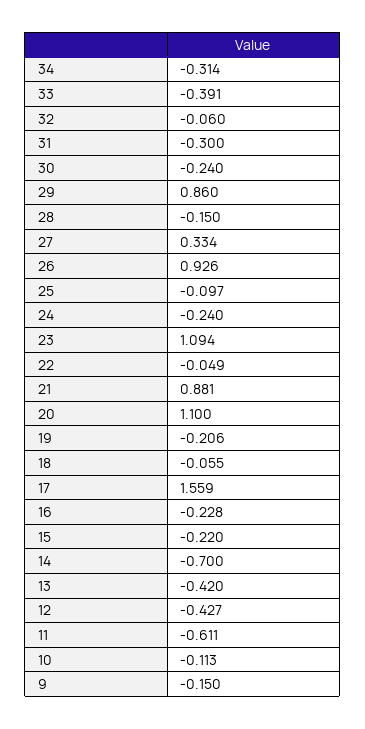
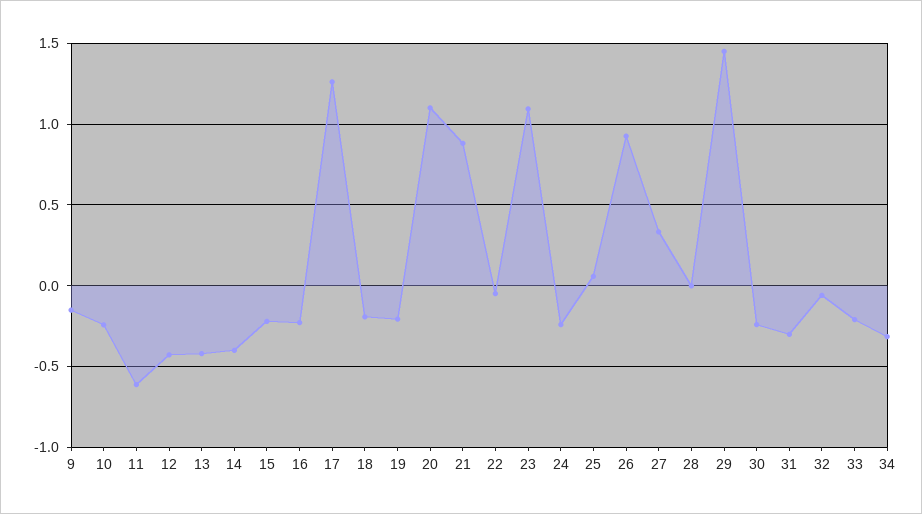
  {
    "34": -0.314,
-   "33": -0.391,
+   "33": -0.2,
    "32": -0.06,
    "31": -0.3,
    "30": -0.24,
-   "29": 0.86,
+   "29": 1.45,
-   "28": -0.15,
+   "28": 0,
    "27": 0.334,
    "26": 0.926,
-   "25": -0.097,
+   "25": 0.05,
    "24": -0.24,
    "23": 1.094,
    "22": -0.049,
    "21": 0.881,
    "20": 1.1,
    "19": -0.206,
-   "18": -0.055,
+   "18": -0.2,
-   "17": 1.559,
+   "17": 1.25,
    "16": -0.228,
    "15": -0.22,
-   "14": -0.7,
+   "14": -0.4,
    "13": -0.42,
    "12": -0.427,
    "11": -0.611,
-   "10": -0.113,
+   "10": -0.25,
    "9": -0.15
  }

